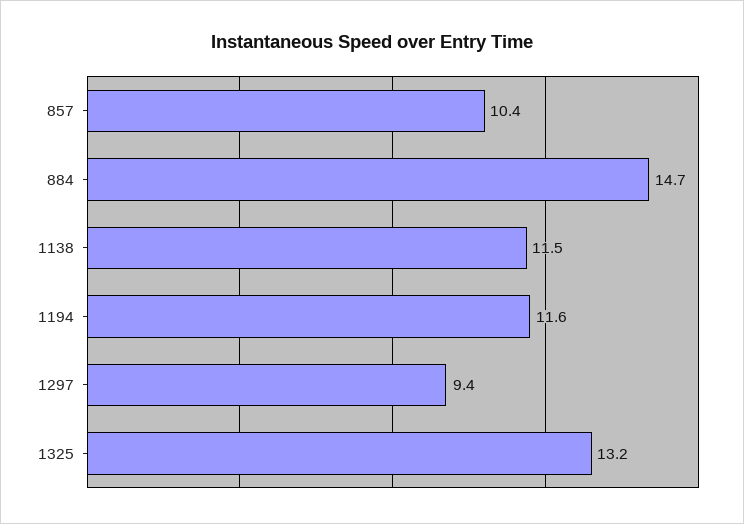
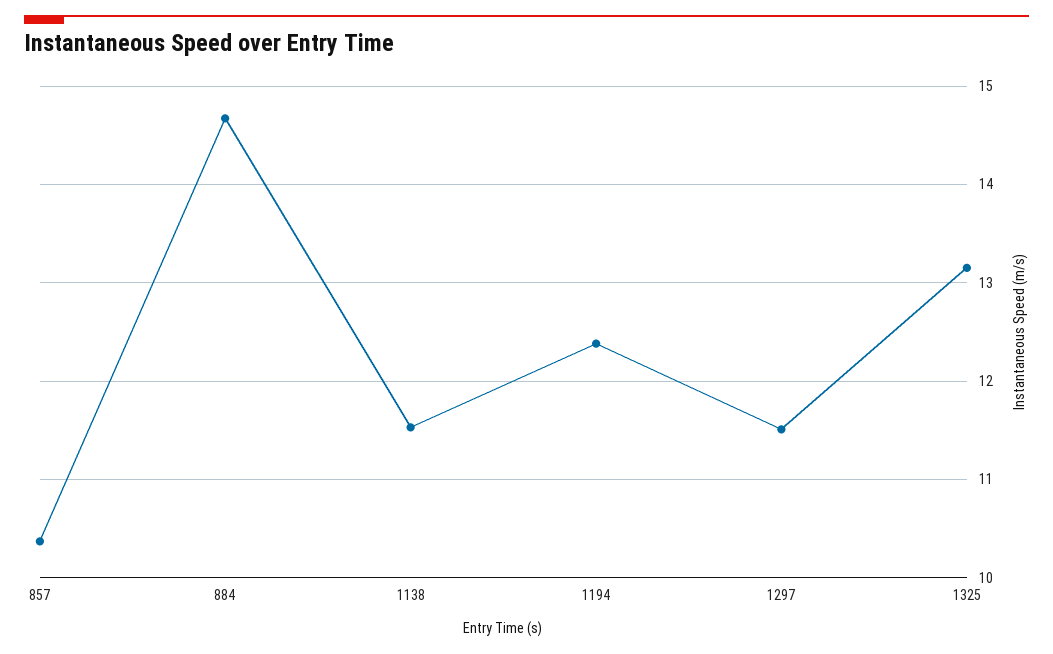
  {
    "857": 10.4,
    "884": 14.7,
    "1138": 11.5,
-   "1194": 11.6,
+   "1194": 12.4,
-   "1297": 9.4,
+   "1297": 11.5,
    "1325": 13.2
  }

